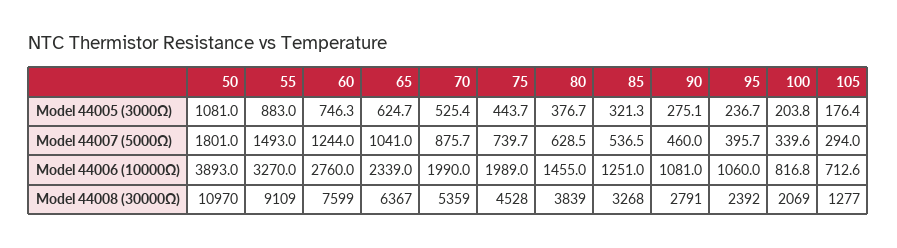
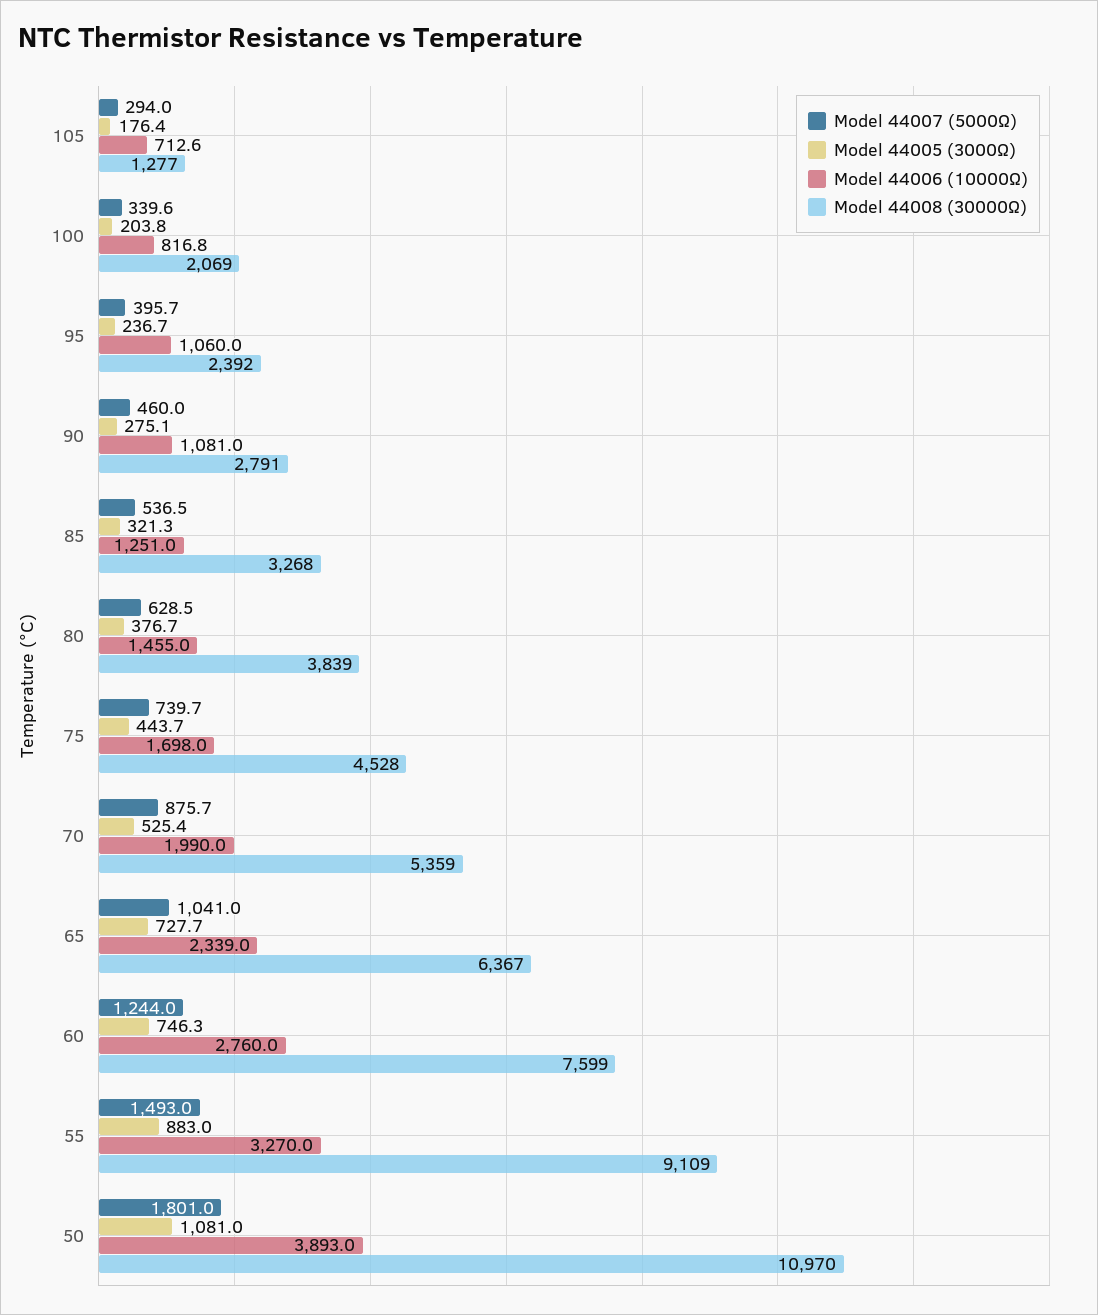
  {
    "Model 44005 (3000Ω)": {
      "50": 1081,
      "55": 883,
      "60": 746.3,
-     "65": 624.7,
+     "65": 727.7,
      "70": 525.4,
      "75": 443.7,
      "80": 376.7,
      "85": 321.3,
      "90": 275.1,
      "95": 236.7,
      "100": 203.8,
      "105": 176.4
    },
    "Model 44007 (5000Ω)": {
      "50": 1801,
      "55": 1493,
      "60": 1244,
      "65": 1041,
      "70": 875.7,
      "75": 739.7,
      "80": 628.5,
      "85": 536.5,
      "90": 460,
      "95": 395.7,
      "100": 339.6,
      "105": 294
    },
    "Model 44006 (10000Ω)": {
      "50": 3893,
      "55": 3270,
      "60": 2760,
      "65": 2339,
      "70": 1990,
-     "75": 1989,
+     "75": 1698,
      "80": 1455,
      "85": 1251,
      "90": 1081,
      "95": 1060,
      "100": 816.8,
      "105": 712.6
    },
    "Model 44008 (30000Ω)": {
      "50": 10970,
      "55": 9109,
      "60": 7599,
      "65": 6367,
      "70": 5359,
      "75": 4528,
      "80": 3839,
      "85": 3268,
      "90": 2791,
      "95": 2392,
      "100": 2069,
      "105": 1277
    }
  }

